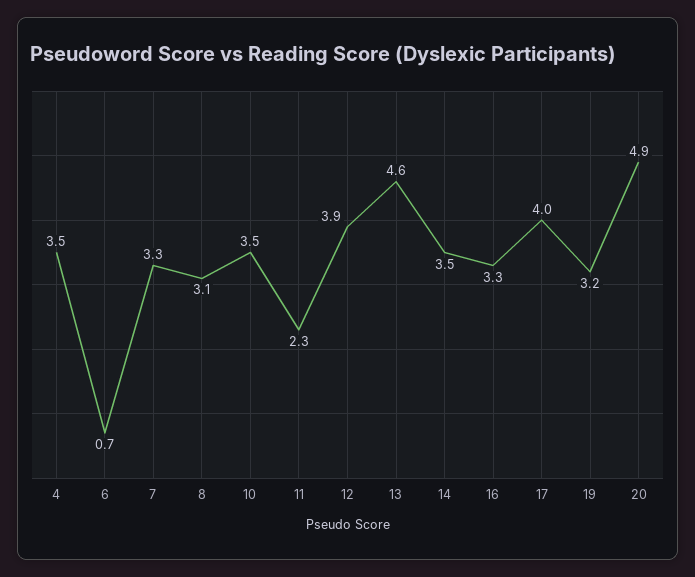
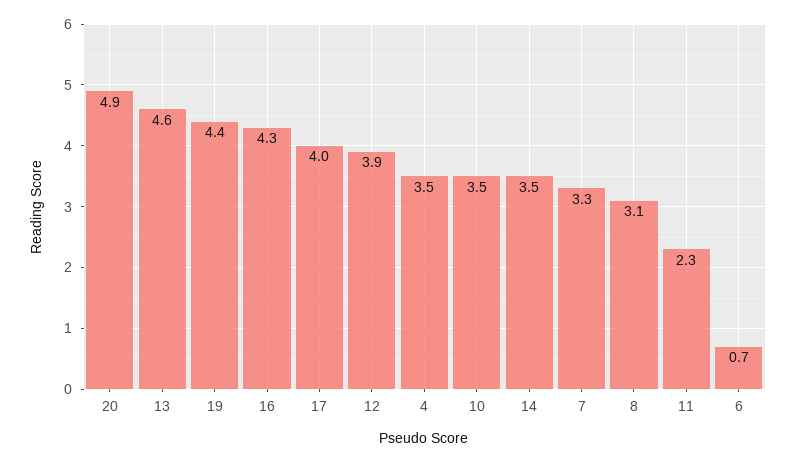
  {
    "4": 3.5,
    "6": 0.7,
    "7": 3.3,
    "8": 3.1,
    "10": 3.5,
    "11": 2.3,
    "12": 3.9,
    "13": 4.6,
    "14": 3.5,
-   "16": 3.3,
+   "16": 4.3,
    "17": 4,
-   "19": 3.2,
+   "19": 4.4,
    "20": 4.9
  }

